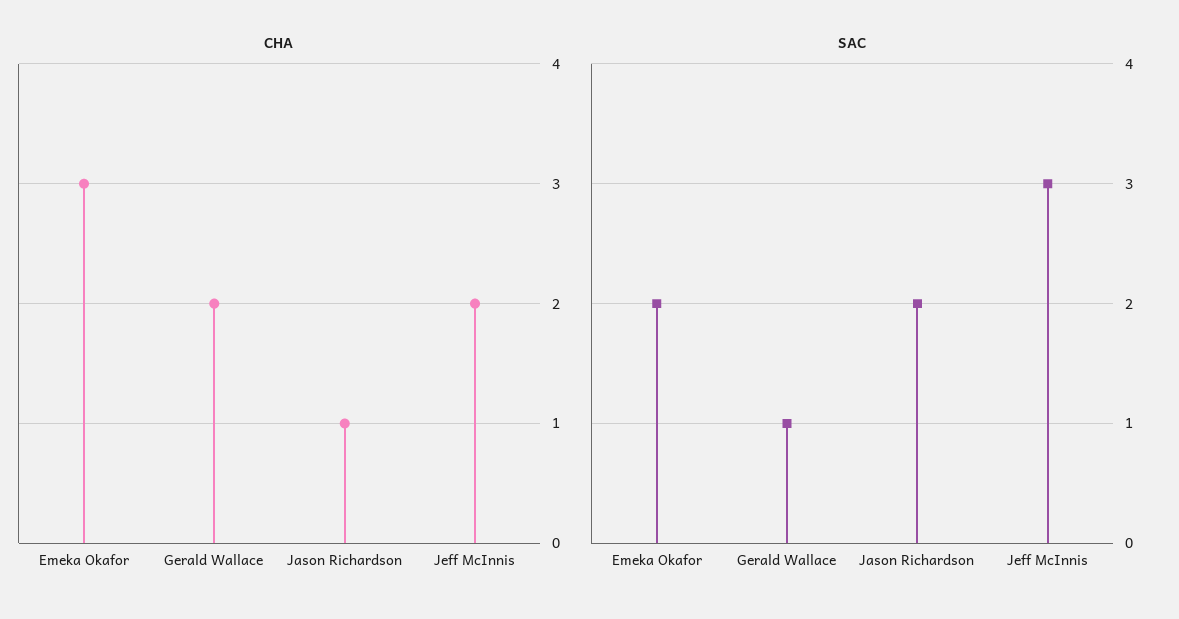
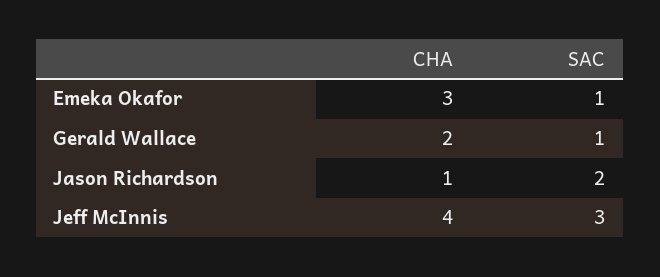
  {
    "CHA": {
      "Emeka Okafor": 3,
      "Gerald Wallace": 2,
      "Jason Richardson": 1,
-     "Jeff McInnis": 2
+     "Jeff McInnis": 4
    },
    "SAC": {
-     "Emeka Okafor": 2,
+     "Emeka Okafor": 1,
      "Gerald Wallace": 1,
      "Jason Richardson": 2,
      "Jeff McInnis": 3
    }
  }

